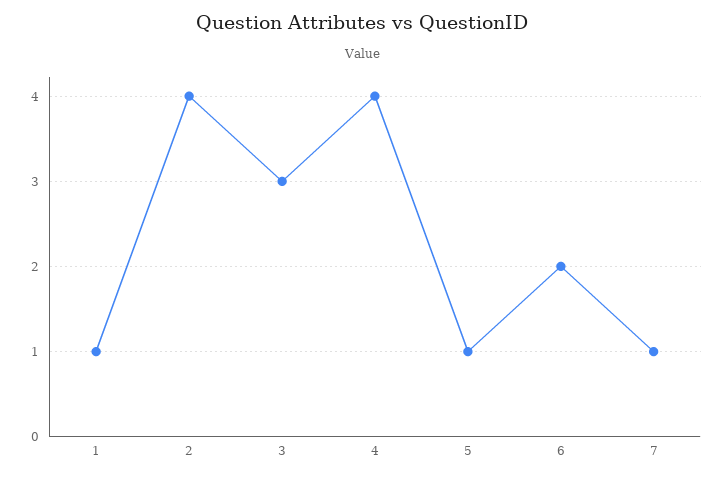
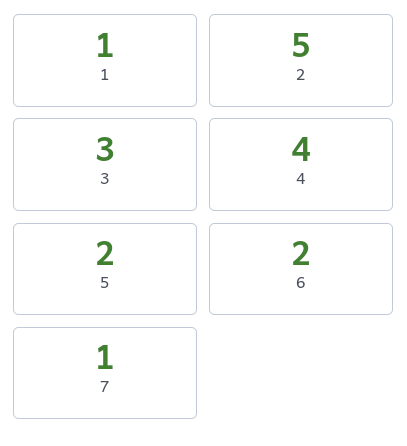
  {
    "1": 1,
-   "2": 4,
+   "2": 5,
    "3": 3,
    "4": 4,
-   "5": 1,
+   "5": 2,
    "6": 2,
    "7": 1
  }

